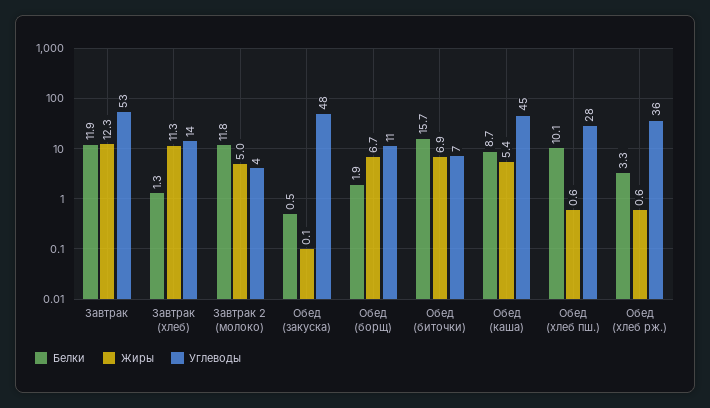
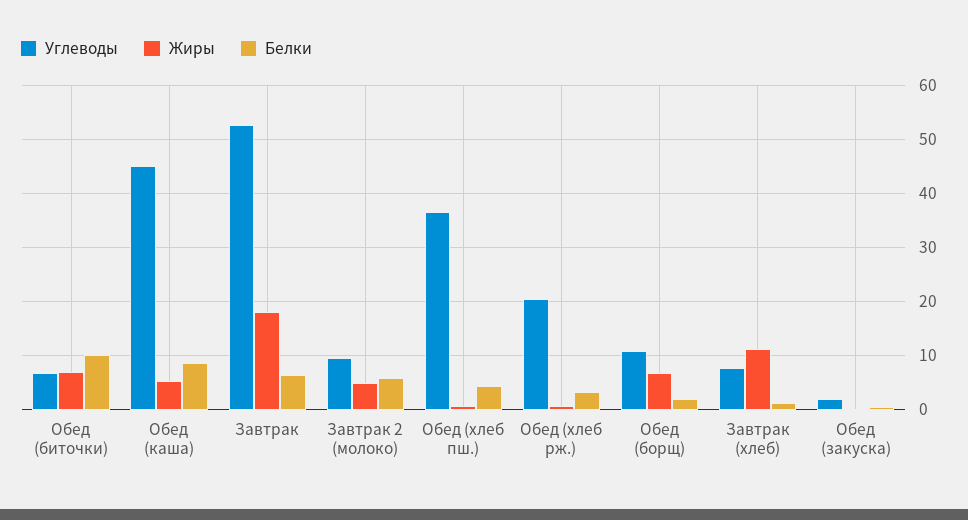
  {
    "Белки": {
-     "Завтрак": 11.9,
+     "Завтрак": 6,
      "Завтрак (хлеб)": 1.3,
-     "Завтрак 2 (молоко)": 11.8,
+     "Завтрак 2 (молоко)": 6,
      "Обед (закуска)": 0.5,
      "Обед (борщ)": 1.9,
-     "Обед (биточки)": 15.7,
+     "Обед (биточки)": 10,
      "Обед (каша)": 8.7,
-     "Обед (хлеб пш.)": 10.1,
+     "Обед (хлеб пш.)": 4,
      "Обед (хлеб рж.)": 3.3
    },
    "Жиры": {
-     "Завтрак": 12.3,
+     "Завтрак": 18,
      "Завтрак (хлеб)": 11.3,
      "Завтрак 2 (молоко)": 5,
      "Обед (закуска)": 0.1,
      "Обед (борщ)": 6.7,
      "Обед (биточки)": 6.9,
      "Обед (каша)": 5.4,
      "Обед (хлеб пш.)": 0.6,
      "Обед (хлеб рж.)": 0.6
    },
    "Углеводы": {
      "Завтрак": 53,
-     "Завтрак (хлеб)": 14,
+     "Завтрак (хлеб)": 8,
-     "Завтрак 2 (молоко)": 4,
+     "Завтрак 2 (молоко)": 10,
-     "Обед (закуска)": 48,
+     "Обед (закуска)": 2,
      "Обед (борщ)": 11,
      "Обед (биточки)": 7,
      "Обед (каша)": 45,
-     "Обед (хлеб пш.)": 28,
+     "Обед (хлеб пш.)": 36,
-     "Обед (хлеб рж.)": 36
+     "Обед (хлеб рж.)": 20
    }
  }

